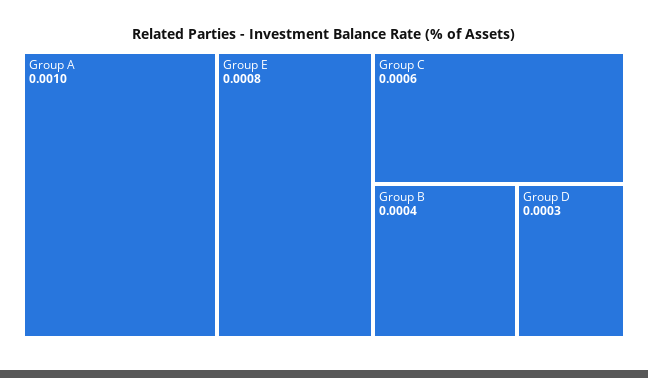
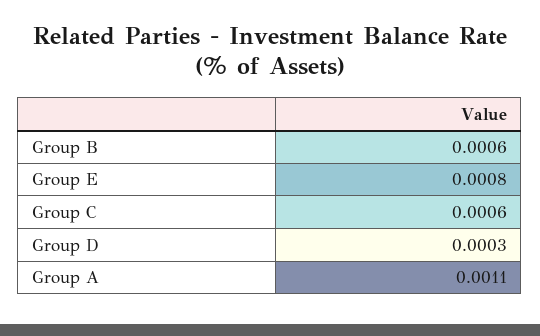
  {
-   "Group A": 0.001,
+   "Group A": 0.0011,
    "Group E": 0.0008,
    "Group C": 0.0006,
-   "Group B": 0.0004,
+   "Group B": 0.0006,
    "Group D": 0.0003
  }

